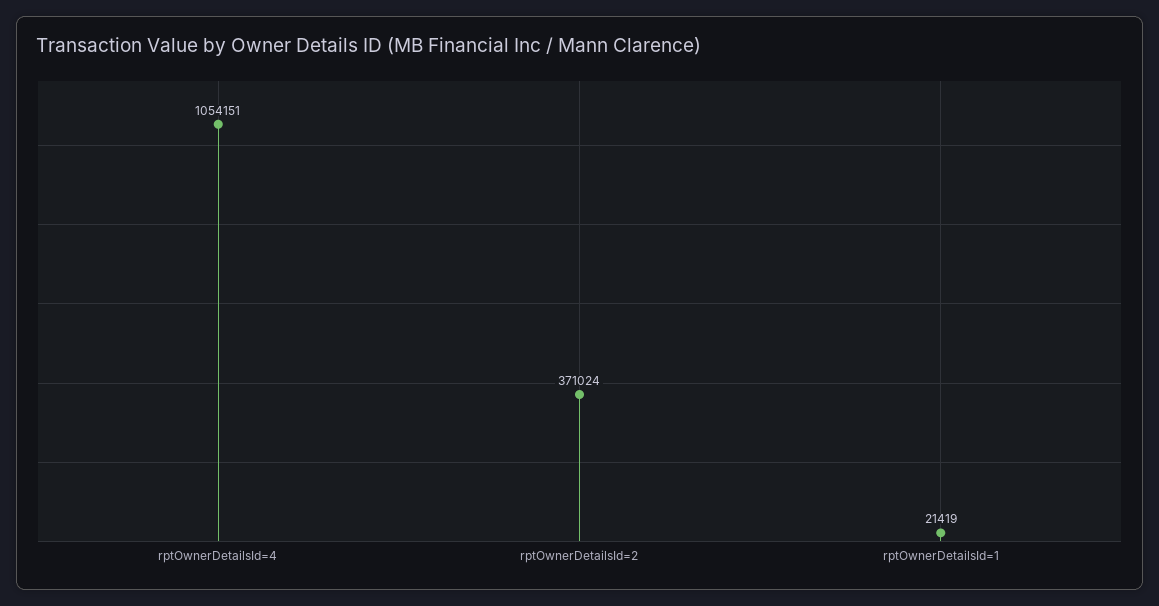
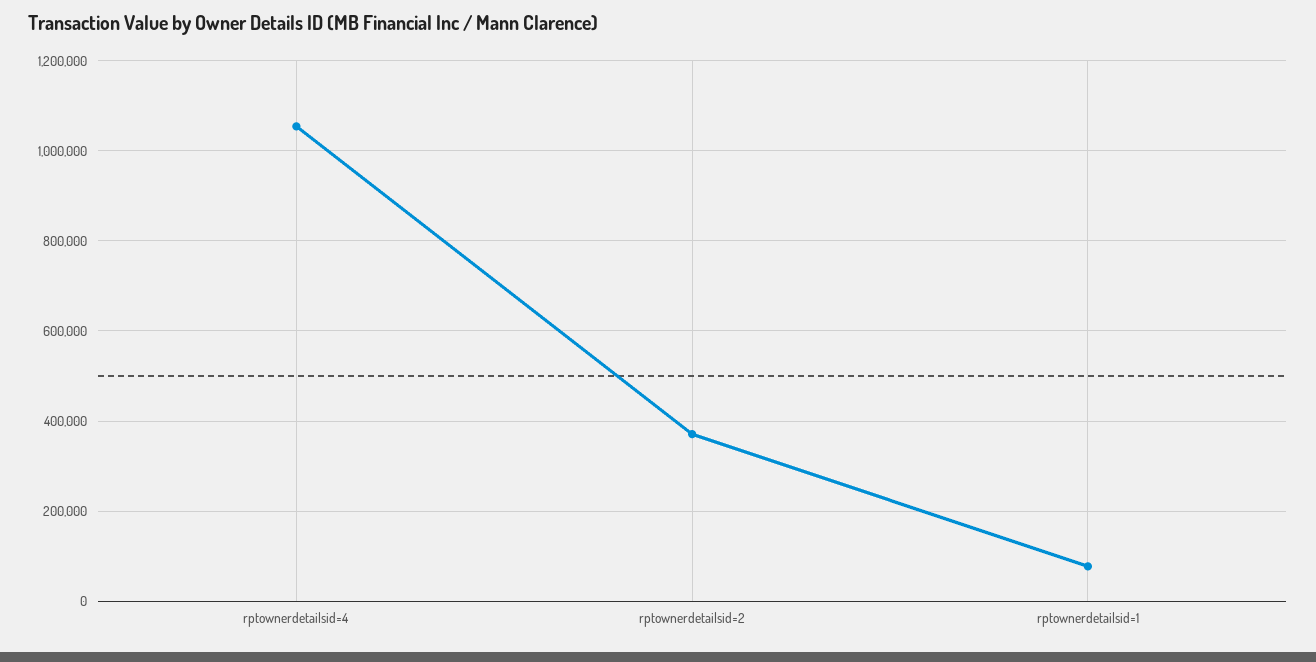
  {
    "rptOwnerDetailsId=4": 1054151,
    "rptOwnerDetailsId=2": 371024,
-   "rptOwnerDetailsId=1": 21419
+   "rptOwnerDetailsId=1": 80000
  }

